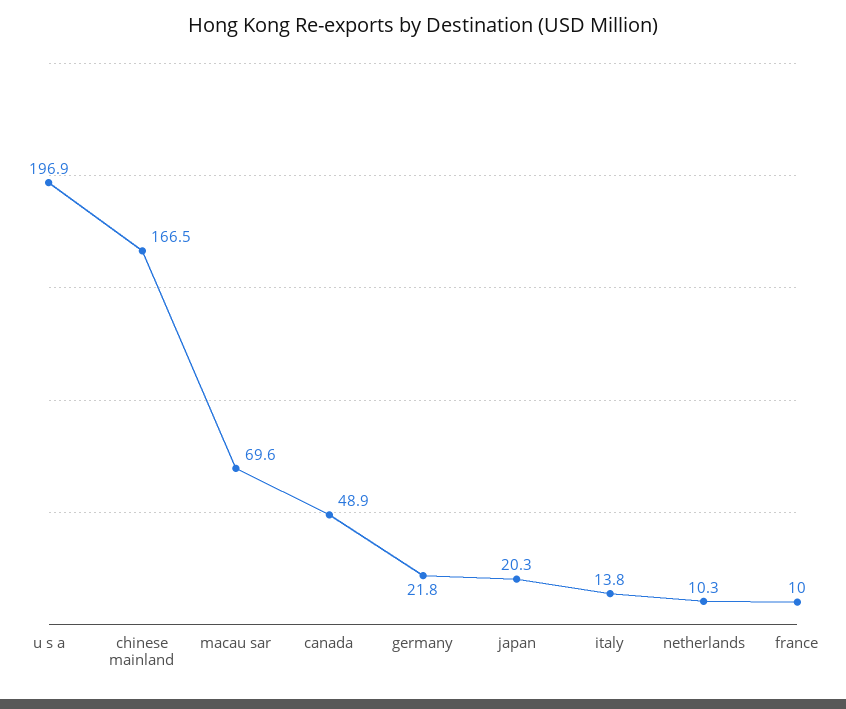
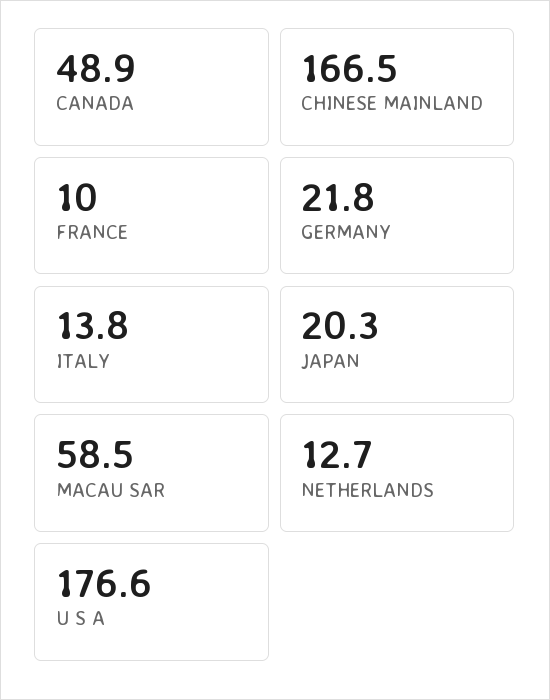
  {
-   "u s a": 196.9,
+   "u s a": 176.6,
    "chinese mainland": 166.5,
-   "macau sar": 69.6,
+   "macau sar": 58.5,
    "canada": 48.9,
    "germany": 21.8,
    "japan": 20.3,
    "italy": 13.8,
-   "netherlands": 10.3,
+   "netherlands": 12.7,
    "france": 10
  }

